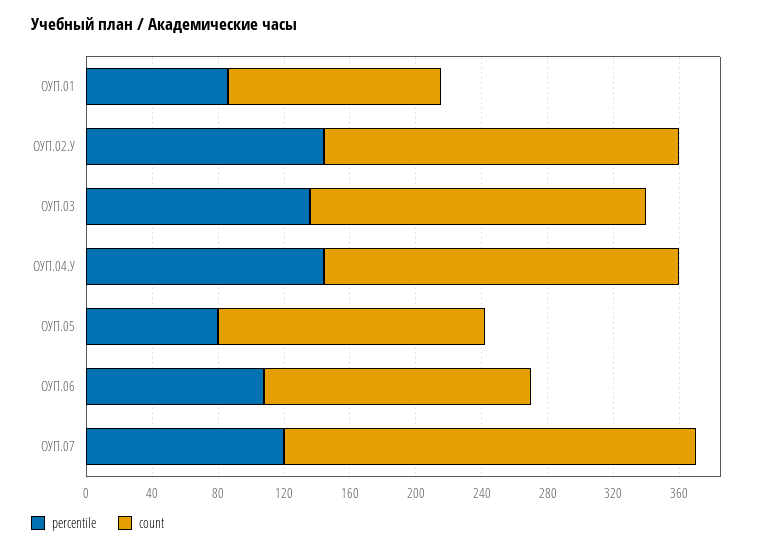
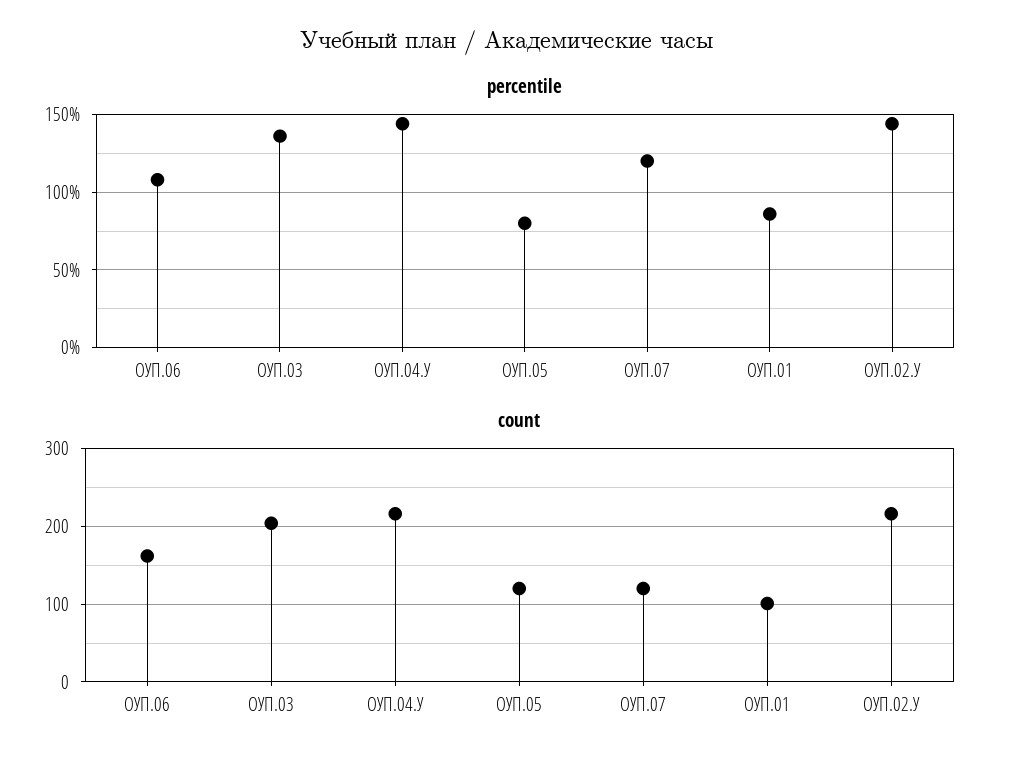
  {
    "percentile": {
      "ОУП.01": 85,
      "ОУП.02.У": 145,
      "ОУП.03": 135,
      "ОУП.04.У": 145,
      "ОУП.05": 80,
      "ОУП.06": 110,
      "ОУП.07": 120
    },
    "count": {
-     "ОУП.01": 130,
+     "ОУП.01": 100,
      "ОУП.02.У": 220,
      "ОУП.03": 200,
      "ОУП.04.У": 220,
-     "ОУП.05": 160,
+     "ОУП.05": 120,
      "ОУП.06": 160,
-     "ОУП.07": 250
+     "ОУП.07": 120
    }
  }

